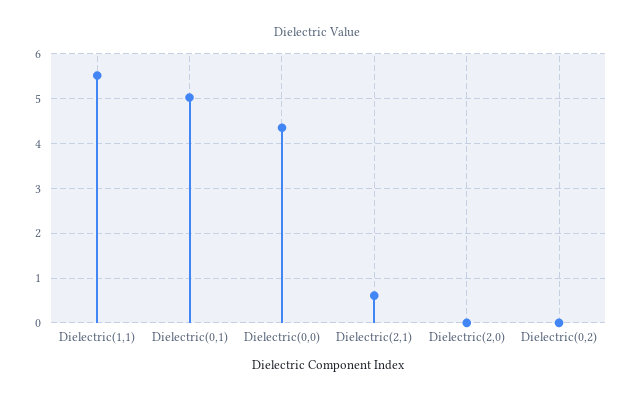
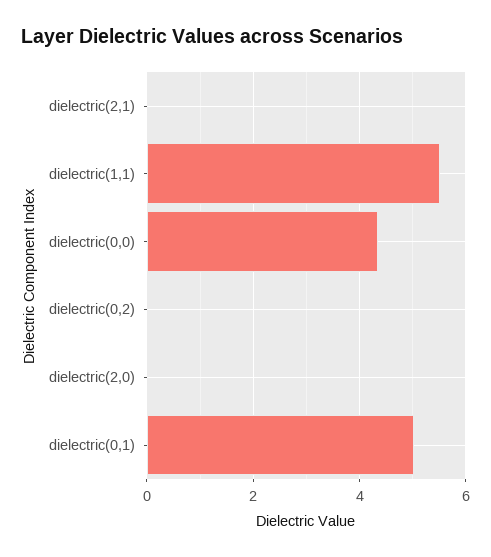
  {
    "Dielectric(1,1)": 5.6,
    "Dielectric(0,1)": 5,
    "Dielectric(0,0)": 4.4,
-   "Dielectric(2,1)": 0.6,
+   "Dielectric(2,1)": 0,
    "Dielectric(2,0)": 0,
    "Dielectric(0,2)": 0
  }

